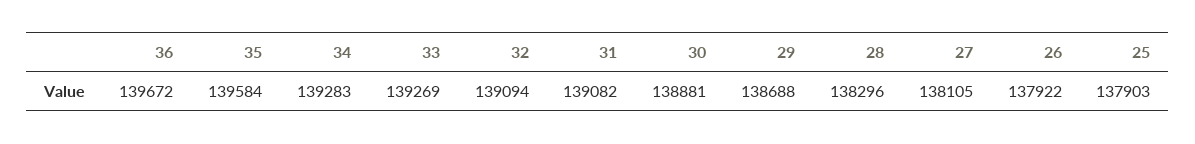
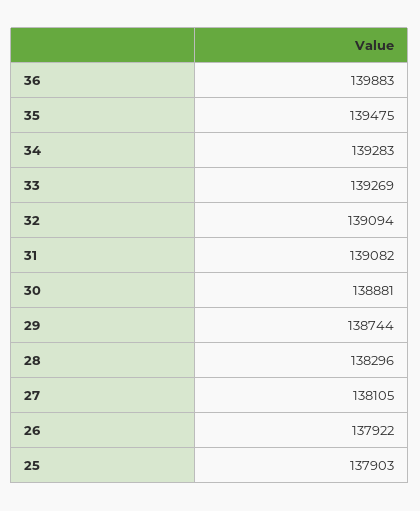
  {
-   "36": 139672,
+   "36": 139883,
-   "35": 139584,
+   "35": 139475,
    "34": 139283,
    "33": 139269,
    "32": 139094,
    "31": 139082,
    "30": 138881,
-   "29": 138688,
+   "29": 138744,
    "28": 138296,
    "27": 138105,
    "26": 137922,
    "25": 137903
  }

